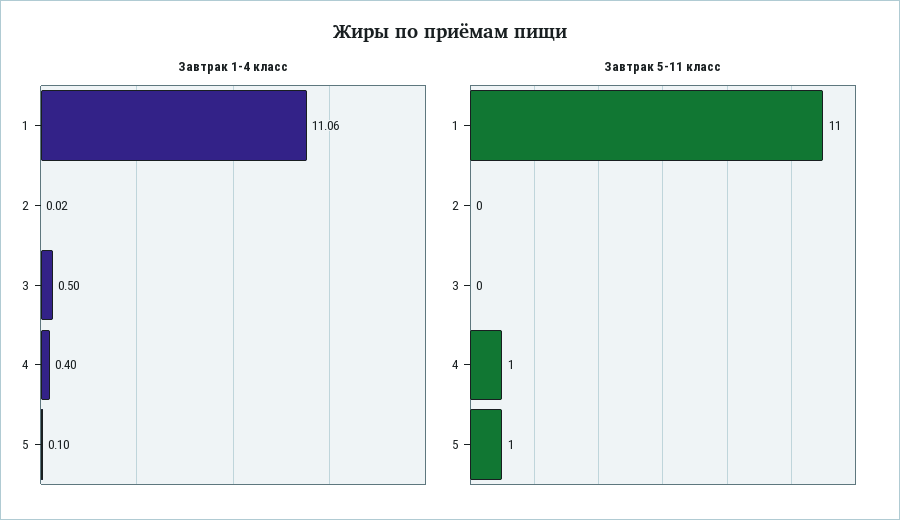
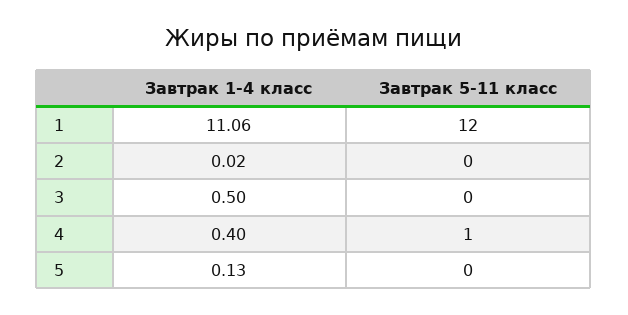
  {
    "Завтрак 1-4 класс": {
      "1": 11.06,
      "2": 0.02,
      "3": 0.5,
      "4": 0.4,
-     "5": 0.1
+     "5": 0.13
    },
    "Завтрак 5-11 класс": {
-     "1": 11,
+     "1": 12,
      "2": 0,
      "3": 0,
      "4": 1,
-     "5": 1
+     "5": 0
    }
  }

